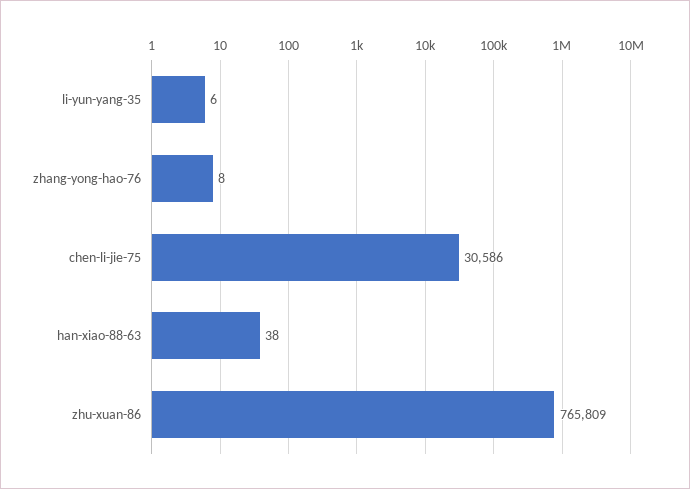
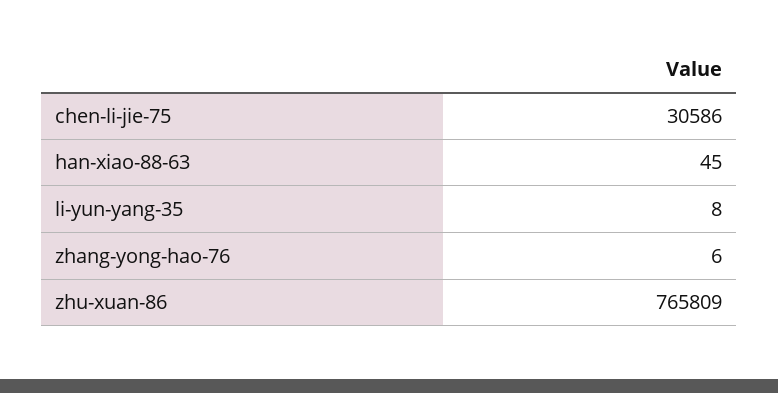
  {
-   "li-yun-yang-35": 6,
+   "li-yun-yang-35": 8,
-   "zhang-yong-hao-76": 8,
+   "zhang-yong-hao-76": 6,
    "chen-li-jie-75": 30586,
-   "han-xiao-88-63": 38,
+   "han-xiao-88-63": 45,
    "zhu-xuan-86": 765809
  }

